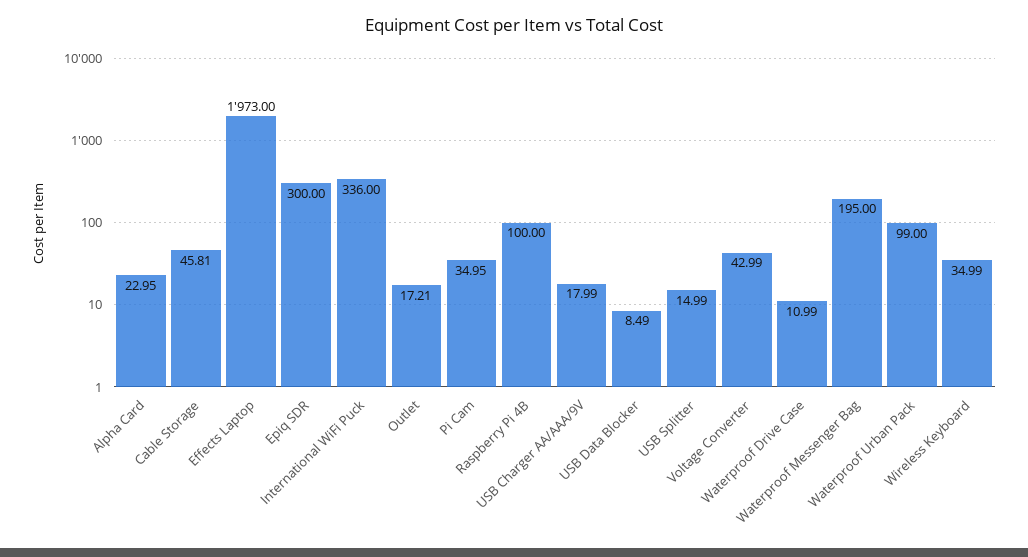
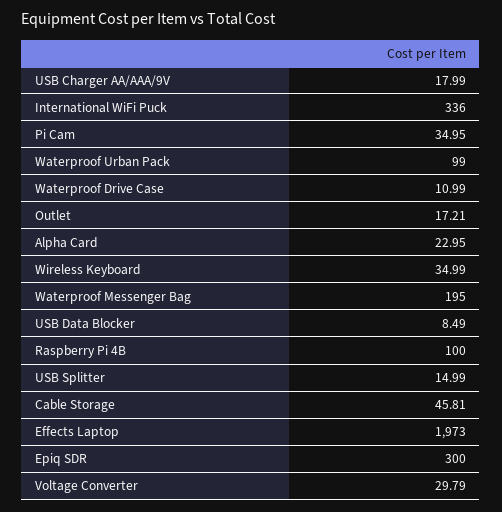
  {
    "Alpha Card": 22.95,
    "Cable Storage": 45.81,
    "Effects Laptop": 1973,
    "Epiq SDR": 300,
    "International WiFi Puck": 336,
    "Outlet": 17.21,
    "Pi Cam": 34.95,
    "Raspberry Pi 4B": 100,
    "USB Charger AA/AAA/9V": 17.99,
    "USB Data Blocker": 8.49,
    "USB Splitter": 14.99,
-   "Voltage Converter": 42.99,
+   "Voltage Converter": 29.79,
    "Waterproof Drive Case": 10.99,
    "Waterproof Messenger Bag": 195,
    "Waterproof Urban Pack": 99,
    "Wireless Keyboard": 34.99
  }

